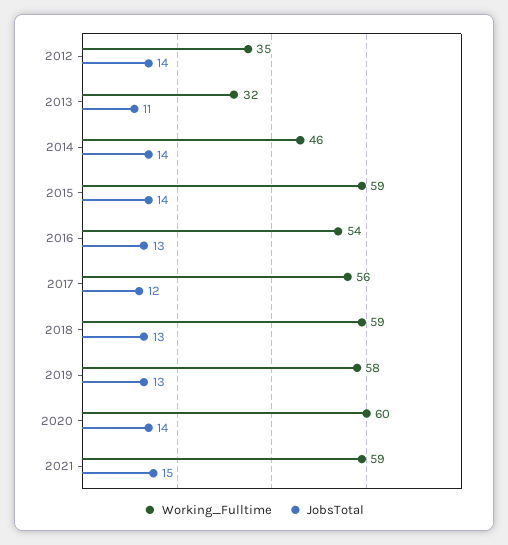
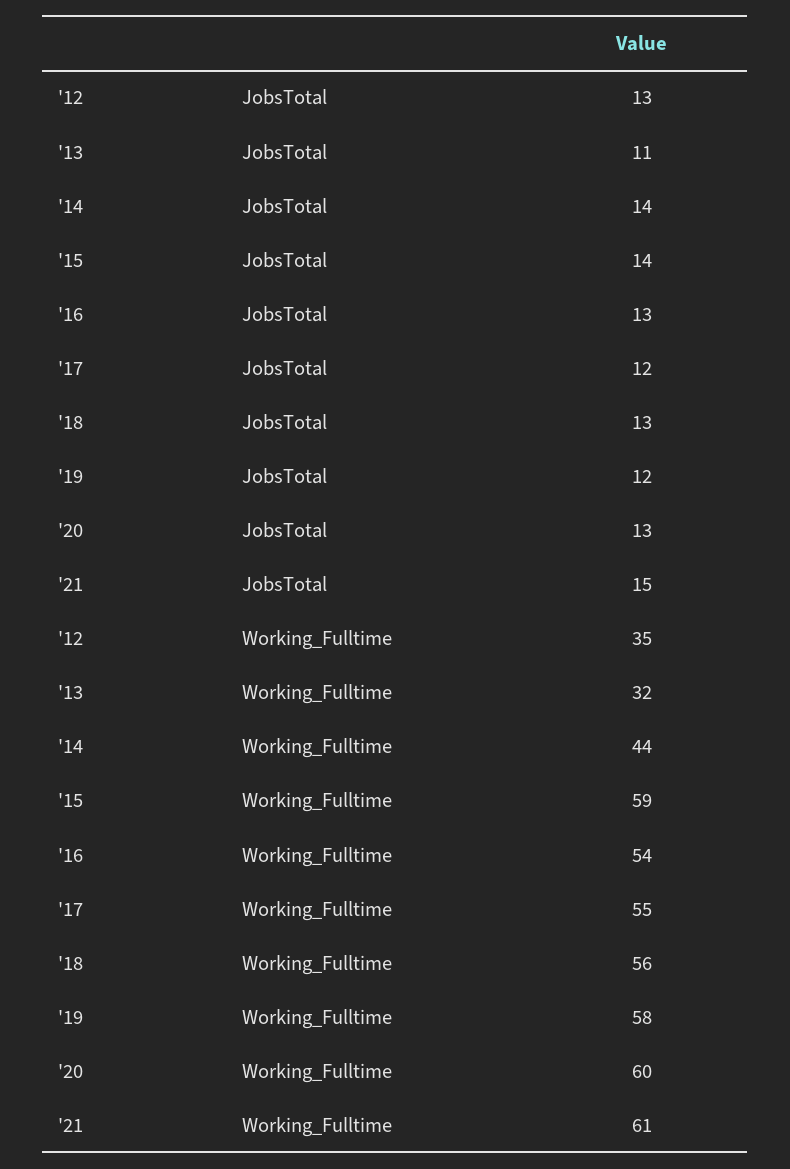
  {
    "Working_Fulltime": {
      "2012": 35,
      "2013": 32,
-     "2014": 46,
+     "2014": 44,
      "2015": 59,
      "2016": 54,
-     "2017": 56,
+     "2017": 55,
-     "2018": 59,
+     "2018": 56,
      "2019": 58,
      "2020": 60,
-     "2021": 59
+     "2021": 61
    },
    "JobsTotal": {
-     "2012": 14,
+     "2012": 13,
      "2013": 11,
      "2014": 14,
      "2015": 14,
      "2016": 13,
      "2017": 12,
      "2018": 13,
-     "2019": 13,
+     "2019": 12,
-     "2020": 14,
+     "2020": 13,
      "2021": 15
    }
  }

